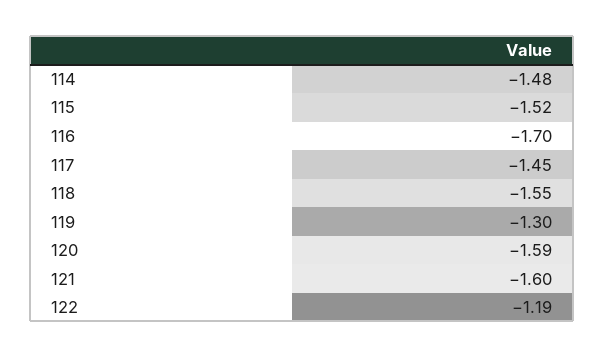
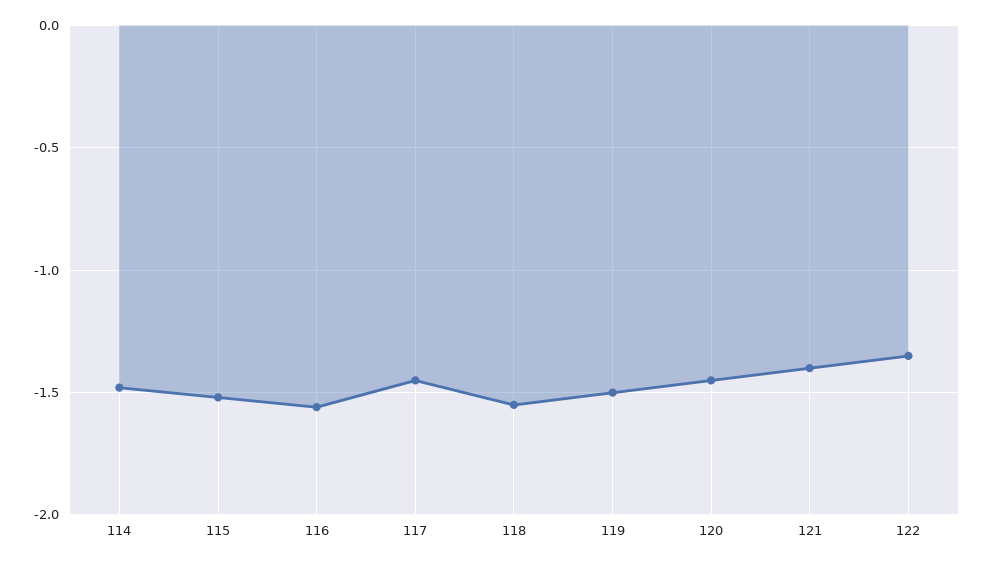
  {
    "114": -1.48,
    "115": -1.52,
-   "116": -1.7,
+   "116": -1.55,
    "117": -1.45,
    "118": -1.55,
-   "119": -1.3,
+   "119": -1.5,
-   "120": -1.59,
+   "120": -1.45,
-   "121": -1.6,
+   "121": -1.4,
-   "122": -1.19
+   "122": -1.35
  }

